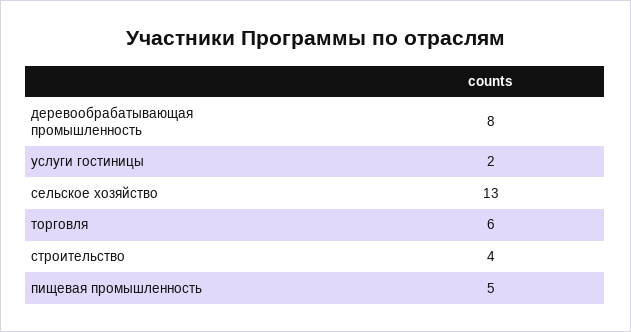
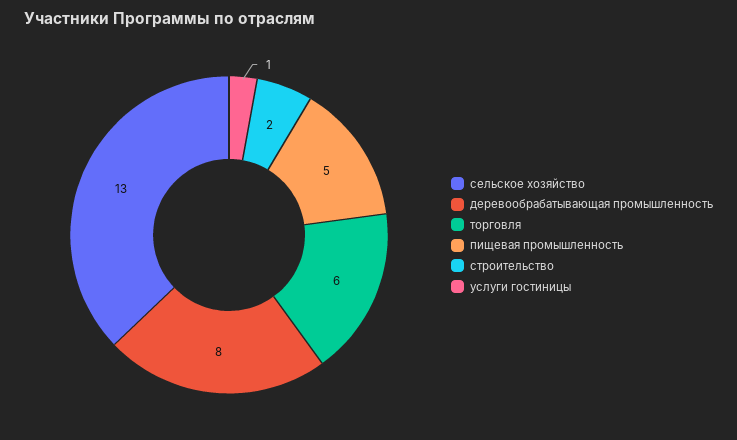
  {
    "деревообрабатывающая промышленность": 8,
-   "услуги гостиницы": 2,
+   "услуги гостиницы": 1,
    "сельское хозяйство": 13,
    "торговля": 6,
-   "строительство": 4,
+   "строительство": 2,
    "пищевая промышленность": 5
  }

